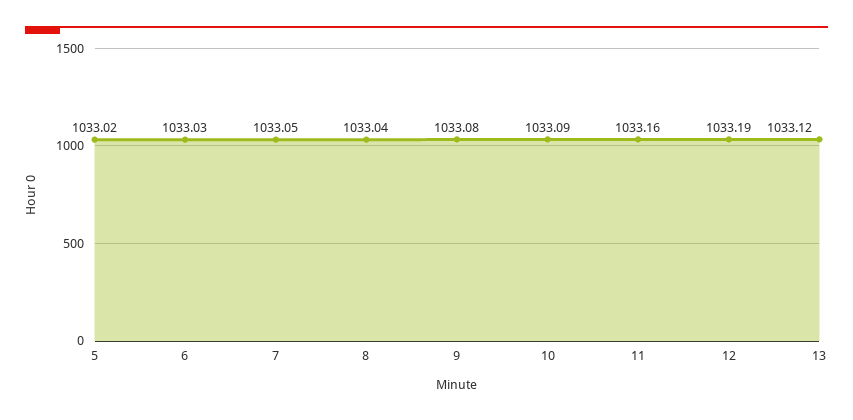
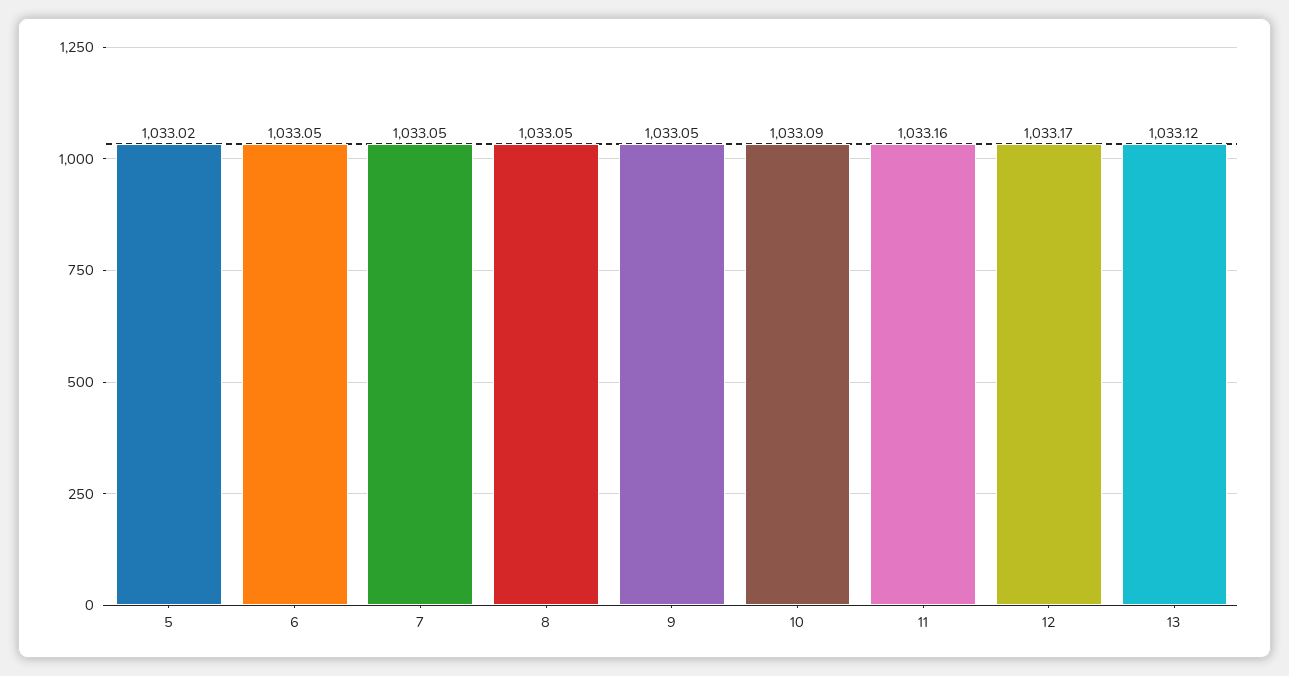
  {
    "5": 1033.02,
-   "6": 1033.03,
+   "6": 1033.05,
    "7": 1033.05,
-   "8": 1033.04,
+   "8": 1033.05,
-   "9": 1033.08,
+   "9": 1033.05,
    "10": 1033.09,
    "11": 1033.16,
-   "12": 1033.19,
+   "12": 1033.17,
    "13": 1033.12
  }

